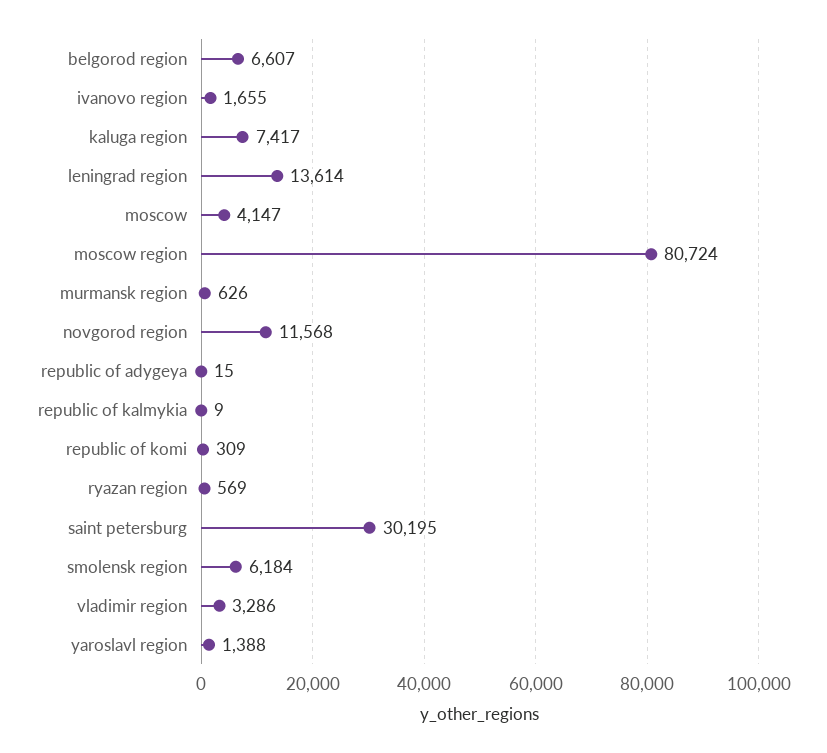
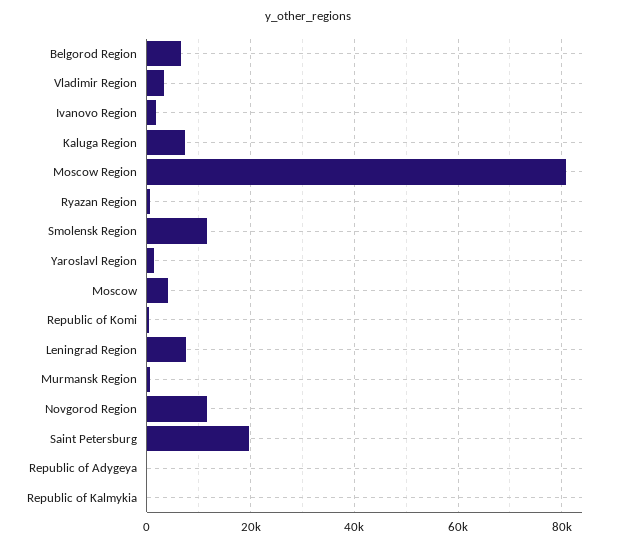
  {
    "belgorod region": 6607,
    "ivanovo region": 1655,
    "kaluga region": 7417,
-   "leningrad region": 13614,
+   "leningrad region": 8000,
    "moscow": 4147,
    "moscow region": 80724,
    "murmansk region": 626,
    "novgorod region": 11568,
    "republic of adygeya": 15,
    "republic of kalmykia": 9,
    "republic of komi": 309,
    "ryazan region": 569,
-   "saint petersburg": 30195,
+   "saint petersburg": 20000,
-   "smolensk region": 6184,
+   "smolensk region": 12000,
    "vladimir region": 3286,
    "yaroslavl region": 1388
  }

